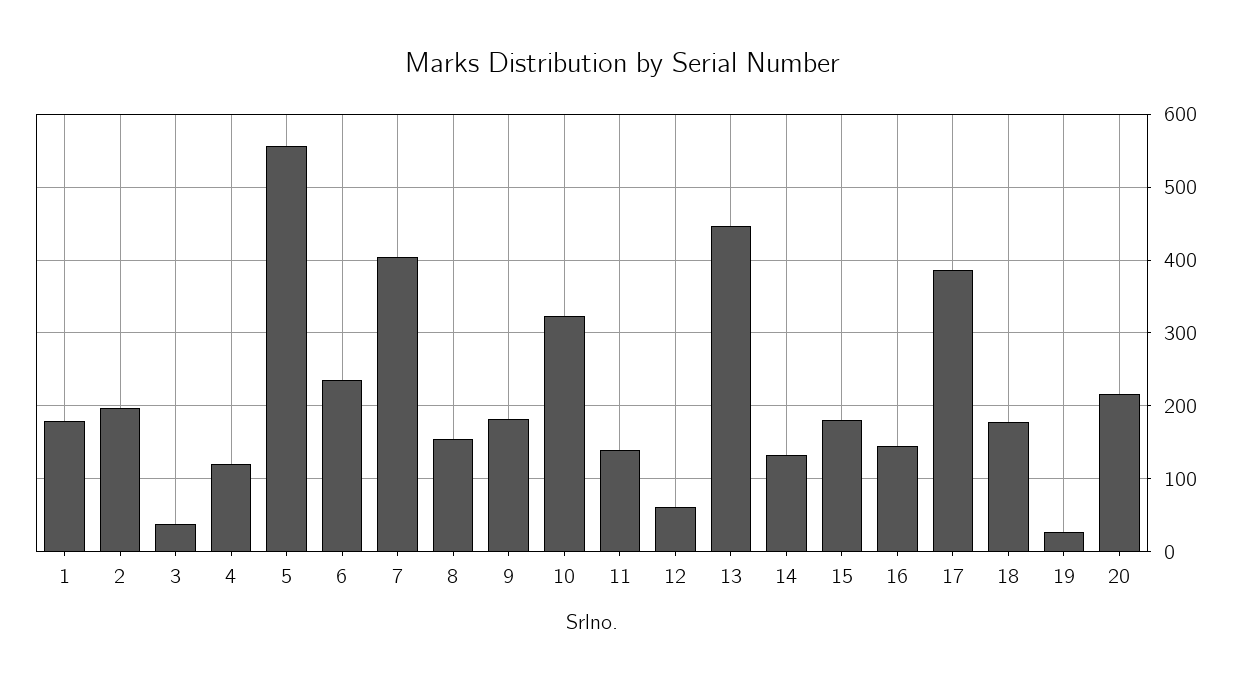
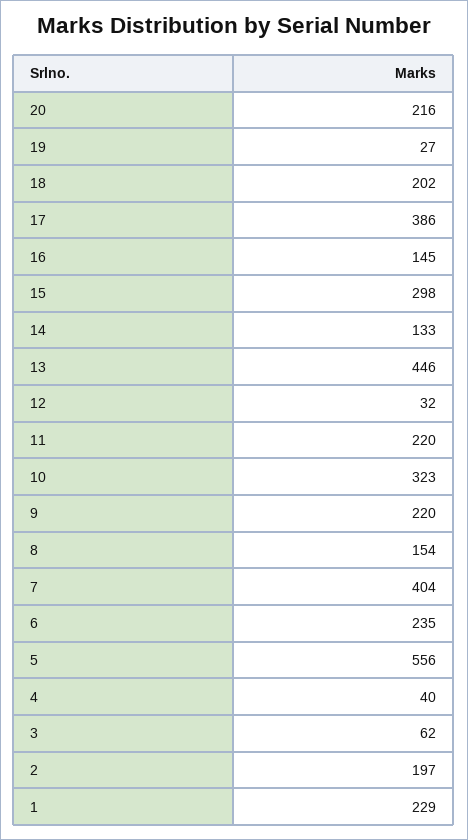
  {
-   "1": 180,
+   "1": 229,
    "2": 197,
-   "3": 40,
+   "3": 62,
-   "4": 120,
+   "4": 40,
    "5": 556,
    "6": 235,
    "7": 404,
    "8": 154,
-   "9": 180,
+   "9": 220,
    "10": 323,
-   "11": 140,
+   "11": 220,
-   "12": 60,
+   "12": 32,
    "13": 446,
    "14": 133,
-   "15": 180,
+   "15": 298,
    "16": 145,
    "17": 386,
-   "18": 180,
+   "18": 202,
    "19": 27,
    "20": 216
  }

